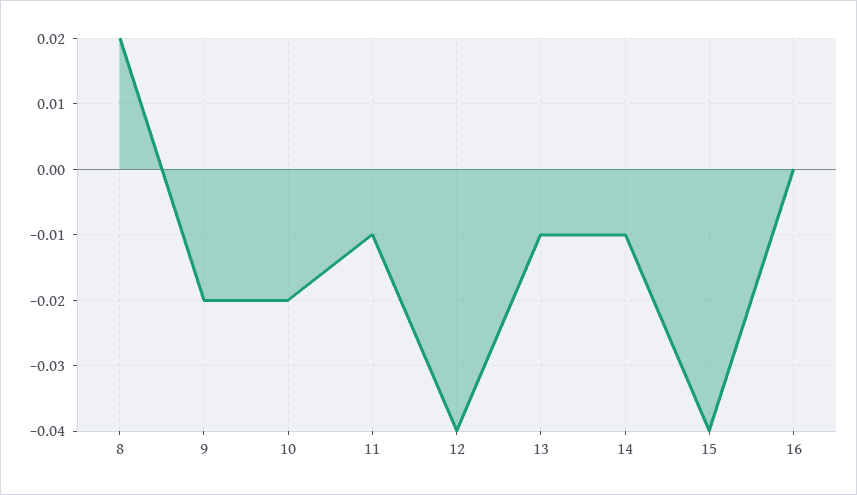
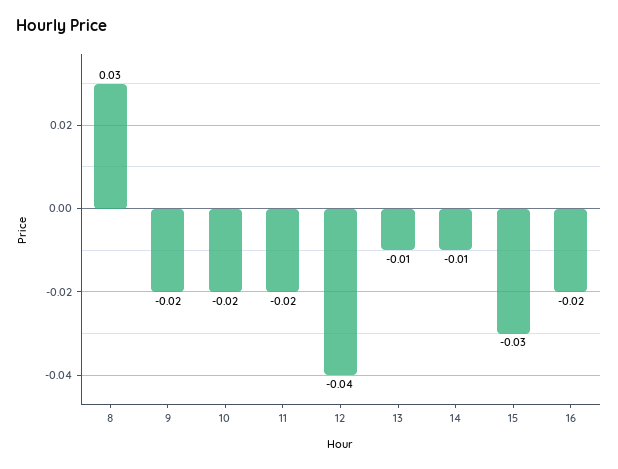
  {
-   "8": 0.02,
+   "8": 0.03,
    "9": -0.02,
    "10": -0.02,
-   "11": -0.01,
+   "11": -0.02,
    "12": -0.04,
    "13": -0.01,
    "14": -0.01,
-   "15": -0.04,
+   "15": -0.03,
-   "16": 0
+   "16": -0.02
  }

